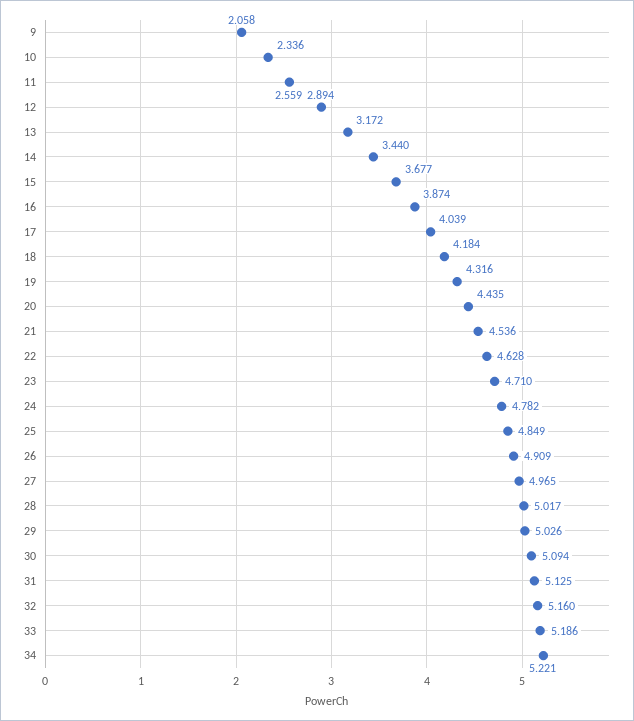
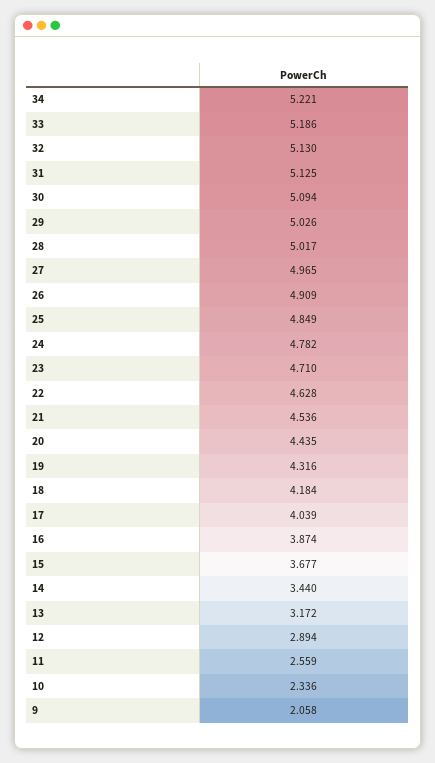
  {
    "9": 2.058,
    "10": 2.336,
    "11": 2.559,
    "12": 2.894,
    "13": 3.172,
    "14": 3.44,
    "15": 3.677,
    "16": 3.874,
    "17": 4.039,
    "18": 4.184,
    "19": 4.316,
    "20": 4.435,
    "21": 4.536,
    "22": 4.628,
    "23": 4.71,
    "24": 4.782,
    "25": 4.849,
    "26": 4.909,
    "27": 4.965,
    "28": 5.017,
    "29": 5.026,
    "30": 5.094,
    "31": 5.125,
-   "32": 5.16,
+   "32": 5.13,
    "33": 5.186,
    "34": 5.221
  }

